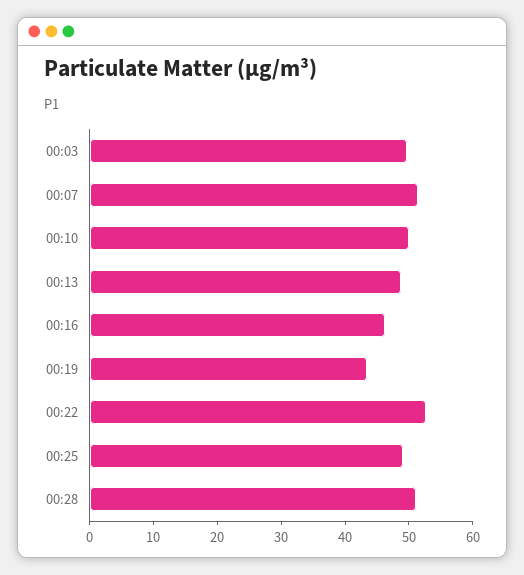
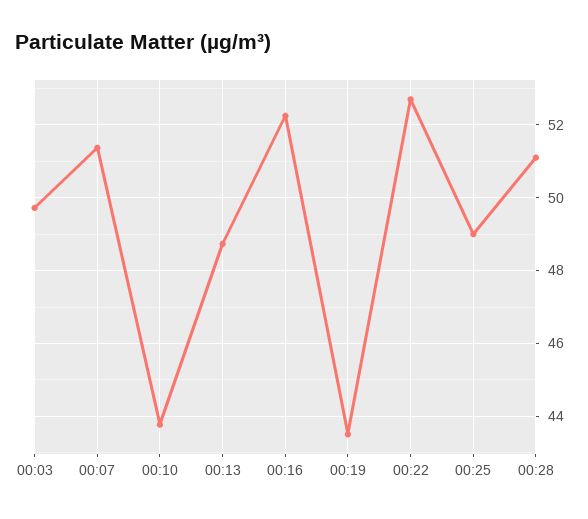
  {
    "00:03": 49.8,
    "00:07": 51.4,
-   "00:10": 50,
+   "00:10": 43.8,
    "00:13": 48.8,
-   "00:16": 46,
+   "00:16": 52.2,
    "00:19": 43.6,
    "00:22": 52.8,
    "00:25": 49,
    "00:28": 51.2
  }

